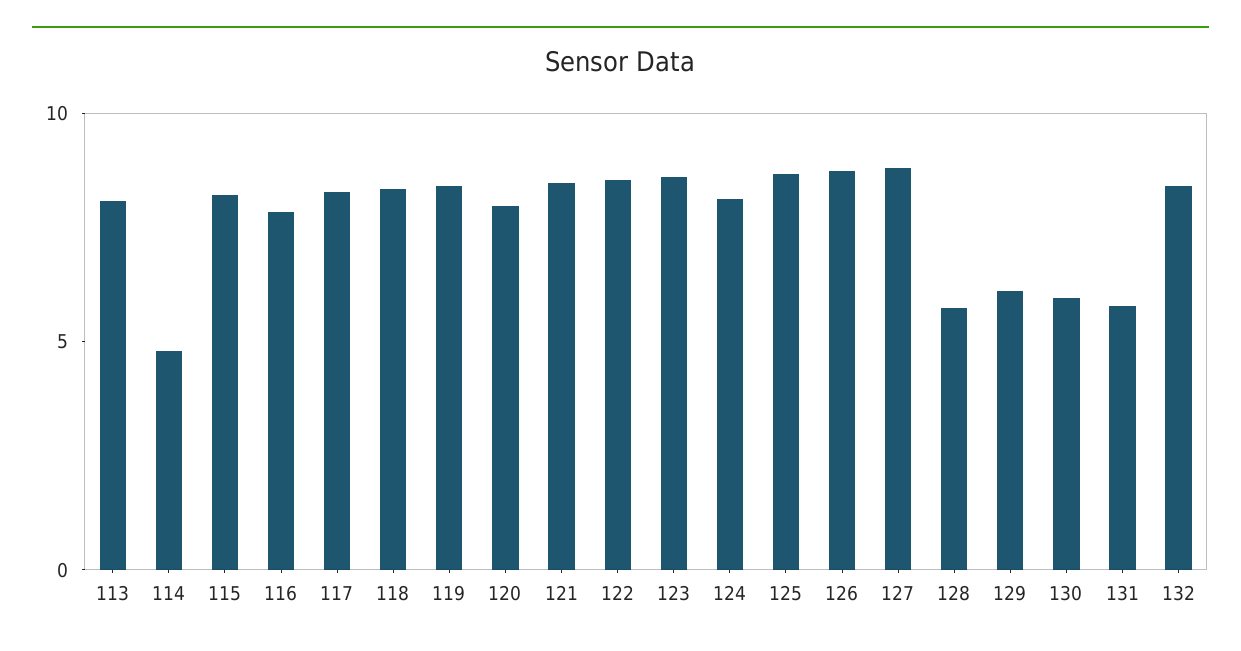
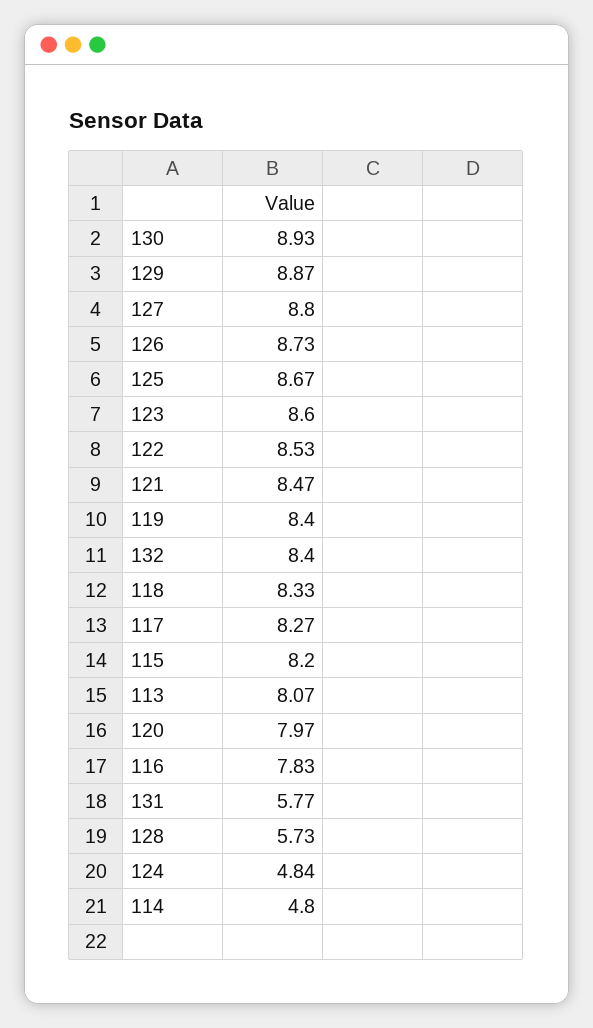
  {
    "113": 8.07,
    "114": 4.8,
    "115": 8.2,
    "116": 7.83,
    "117": 8.27,
    "118": 8.33,
    "119": 8.4,
    "120": 7.97,
    "121": 8.47,
    "122": 8.53,
    "123": 8.6,
-   "124": 8,
+   "124": 4.84,
    "125": 8.67,
    "126": 8.73,
    "127": 8.8,
    "128": 5.73,
-   "129": 6,
+   "129": 8.87,
-   "130": 6,
+   "130": 8.93,
    "131": 5.77,
    "132": 8.4
  }

